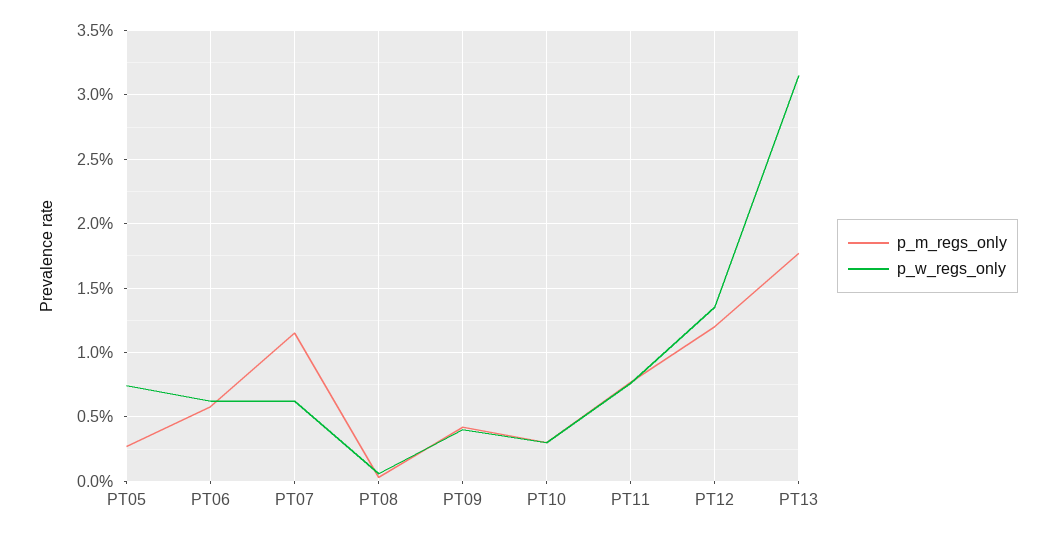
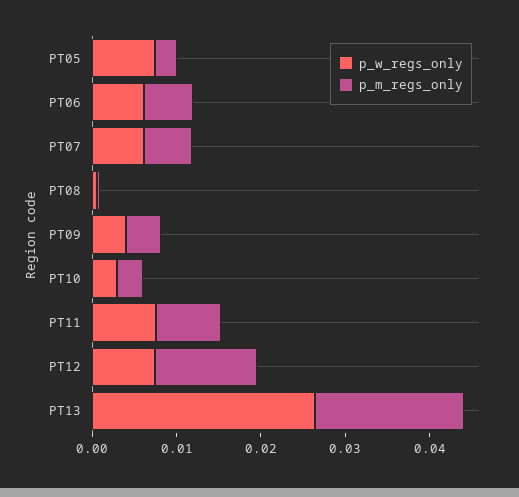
  {
    "p_m_regs_only": {
      "PT05": 0.0025,
      "PT06": 0.006,
-     "PT07": 0.0115,
+     "PT07": 0.006,
      "PT08": 0.0005,
      "PT09": 0.004,
      "PT10": 0.003,
      "PT11": 0.0075,
      "PT12": 0.012,
      "PT13": 0.0175
    },
    "p_w_regs_only": {
      "PT05": 0.0075,
      "PT06": 0.006,
      "PT07": 0.006,
      "PT08": 0.0005,
      "PT09": 0.004,
      "PT10": 0.003,
      "PT11": 0.0075,
-     "PT12": 0.0135,
+     "PT12": 0.008,
-     "PT13": 0.0315
+     "PT13": 0.026
    }
  }

